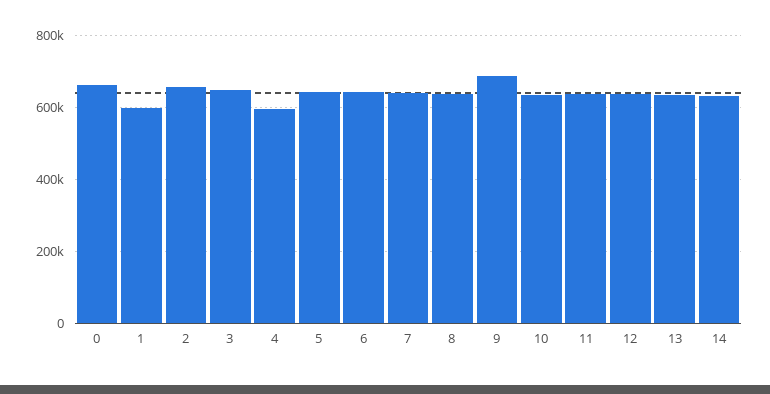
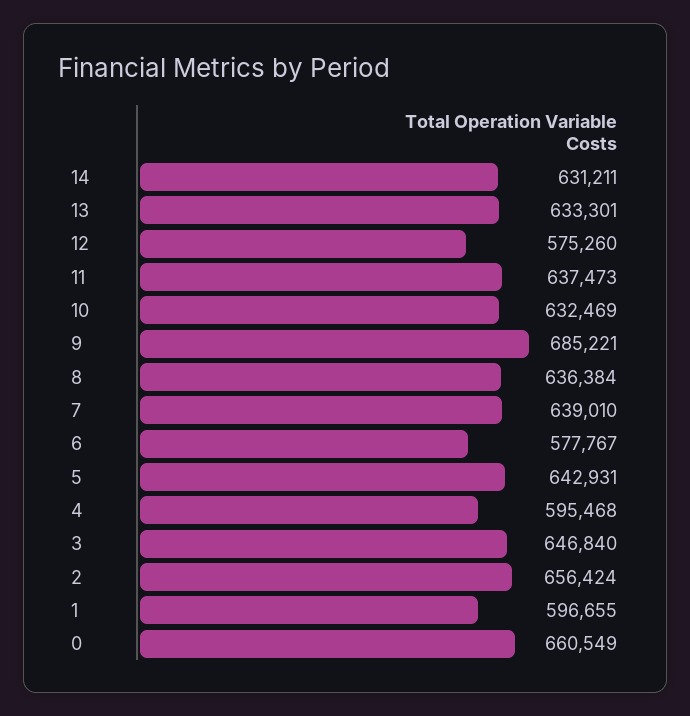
  {
    "0": 660549,
    "1": 596655,
    "2": 656424,
    "3": 646840,
    "4": 595468,
    "5": 642931,
-   "6": 640000,
+   "6": 577767,
    "7": 639010,
    "8": 636384,
    "9": 685221,
    "10": 632469,
    "11": 637473,
-   "12": 640000,
+   "12": 575260,
    "13": 633301,
    "14": 631211
  }

